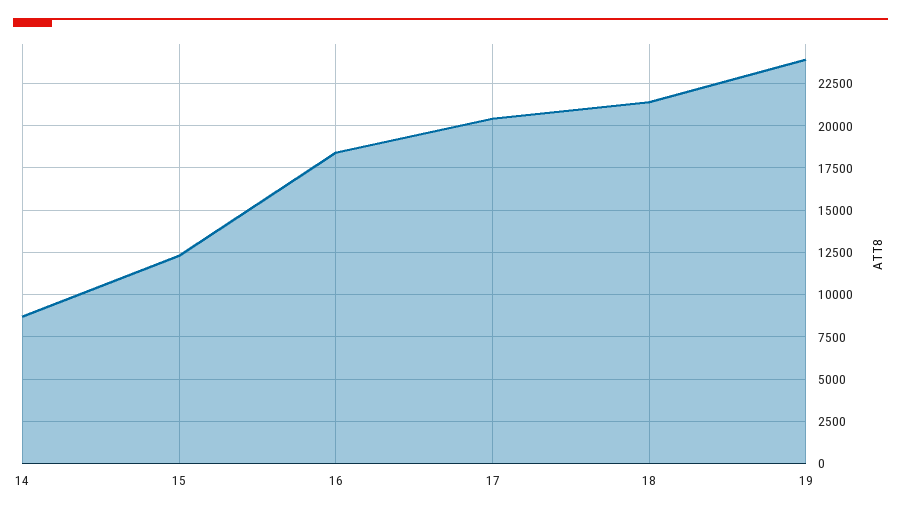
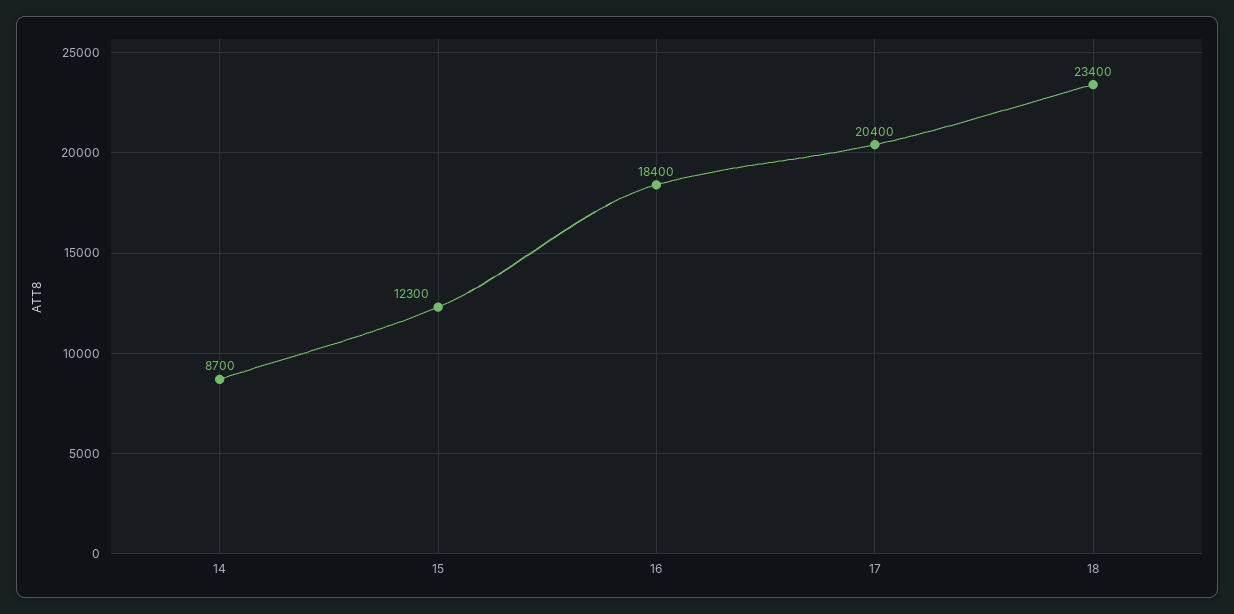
  {
    "14": 8700,
    "15": 12300,
    "16": 18400,
    "17": 20400,
-   "18": 21500,
+   "18": 23400
-   "19": 24000
  }

